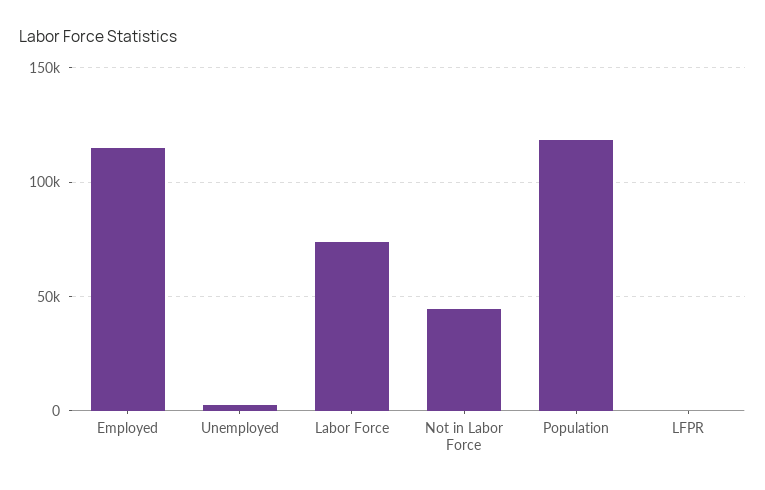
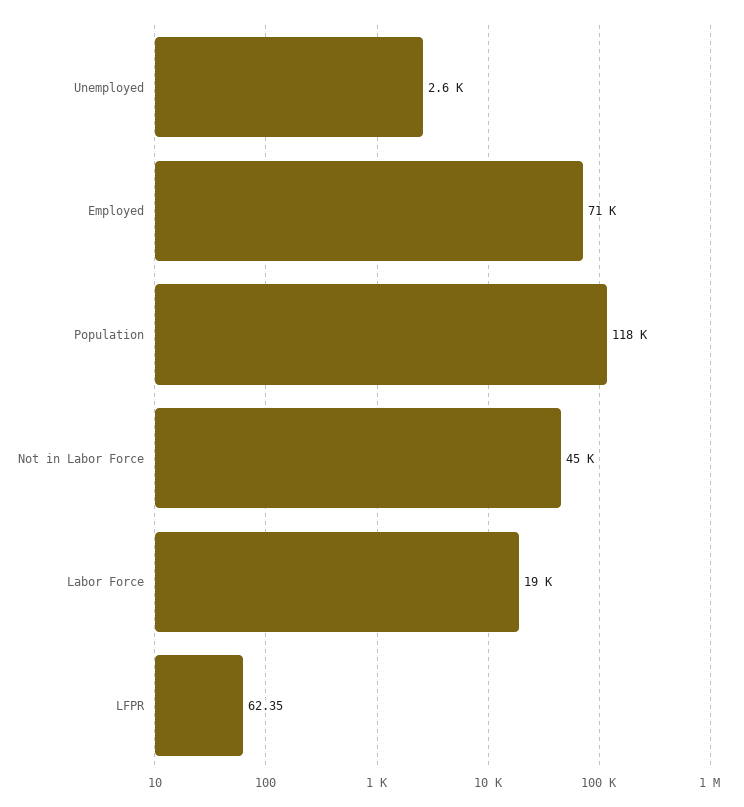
  {
-   "Employed": 115000,
+   "Employed": 71000,
    "Unemployed": 2600,
-   "Labor Force": 75000,
+   "Labor Force": 19000,
    "Not in Labor Force": 45000,
    "Population": 118000,
    "LFPR": 62.35
  }

